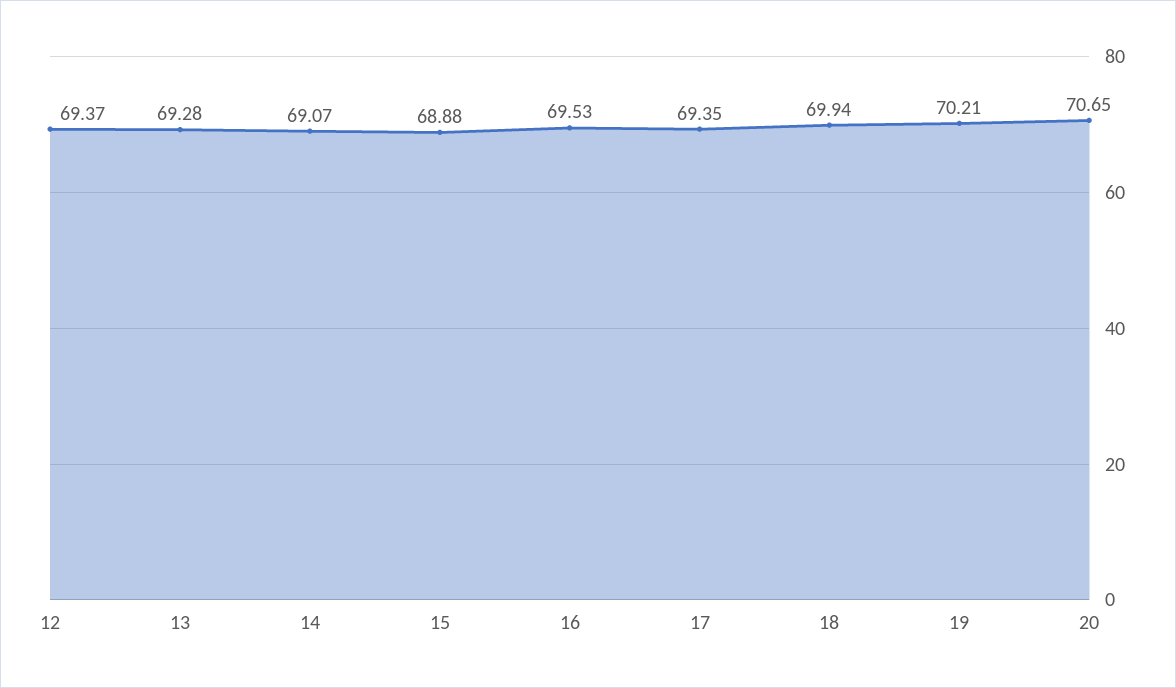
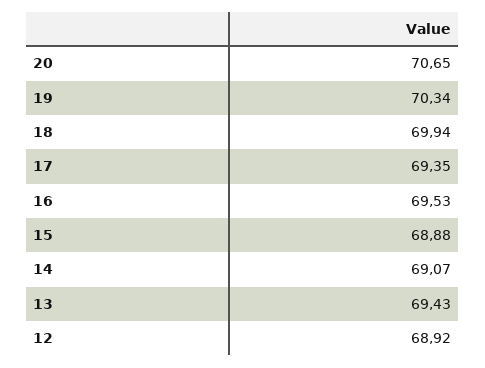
  {
-   "12": 69.37,
+   "12": 68.92,
-   "13": 69.28,
+   "13": 69.43,
    "14": 69.07,
    "15": 68.88,
    "16": 69.53,
    "17": 69.35,
    "18": 69.94,
-   "19": 70.21,
+   "19": 70.34,
    "20": 70.65
  }

